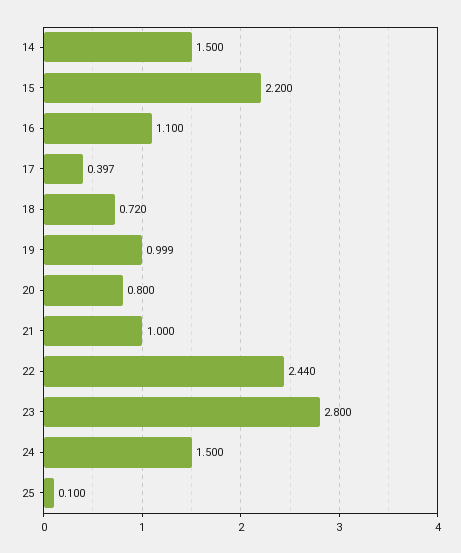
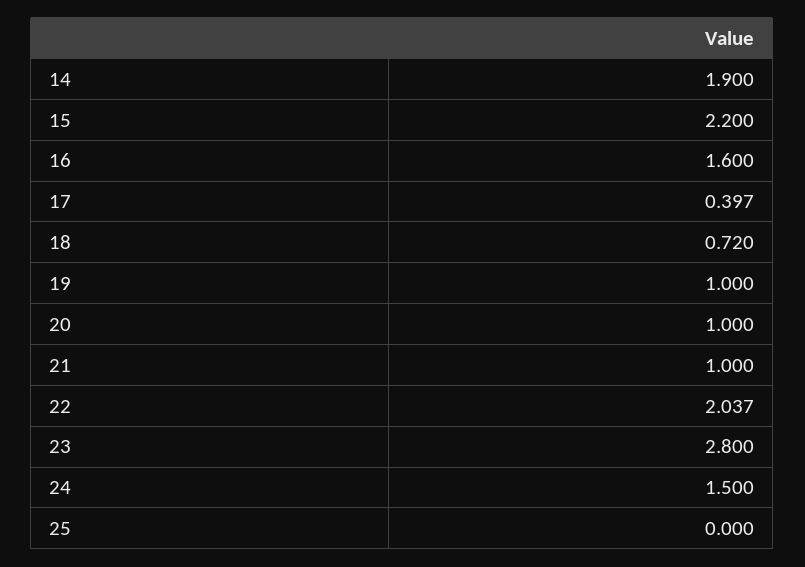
  {
-   "14": 1.5,
+   "14": 1.9,
    "15": 2.2,
-   "16": 1.1,
+   "16": 1.6,
    "17": 0.397,
    "18": 0.72,
-   "19": 0.999,
+   "19": 1,
-   "20": 0.8,
+   "20": 1,
    "21": 1,
-   "22": 2.44,
+   "22": 2.037,
    "23": 2.8,
    "24": 1.5,
-   "25": 0.1
+   "25": 0
  }

